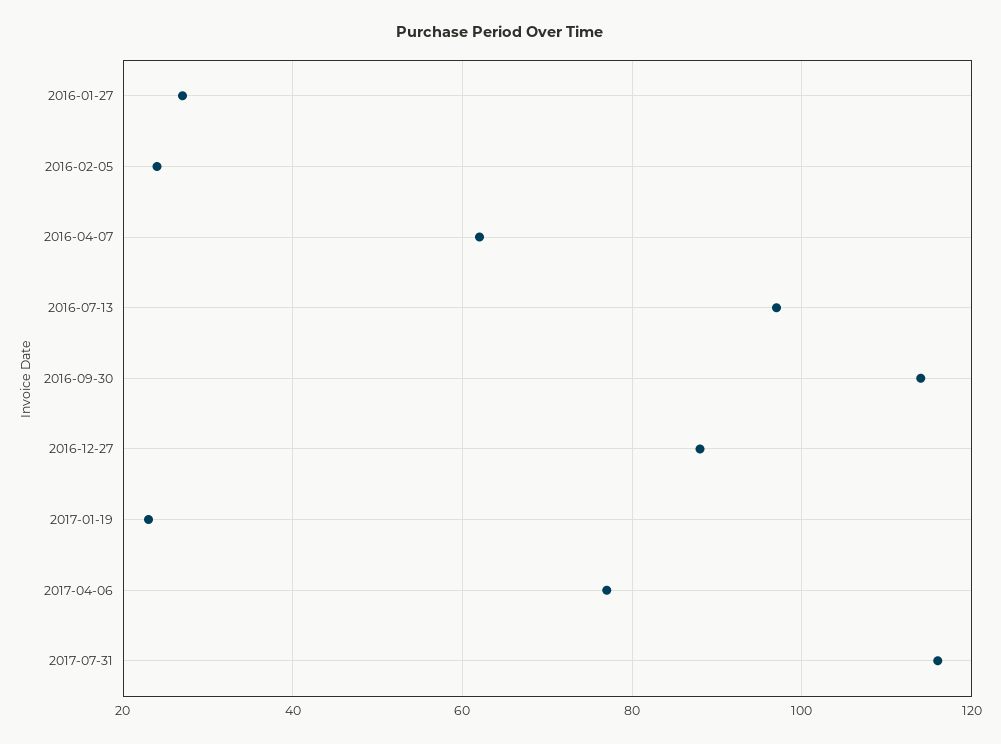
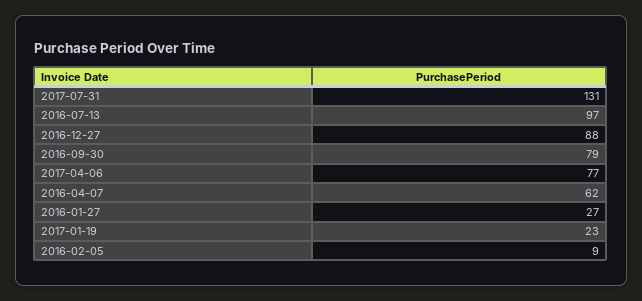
  {
    "2016-01-27": 27,
-   "2016-02-05": 25,
+   "2016-02-05": 9,
    "2016-04-07": 62,
    "2016-07-13": 97,
-   "2016-09-30": 115,
+   "2016-09-30": 79,
    "2016-12-27": 88,
    "2017-01-19": 23,
    "2017-04-06": 77,
-   "2017-07-31": 115
+   "2017-07-31": 131
  }

